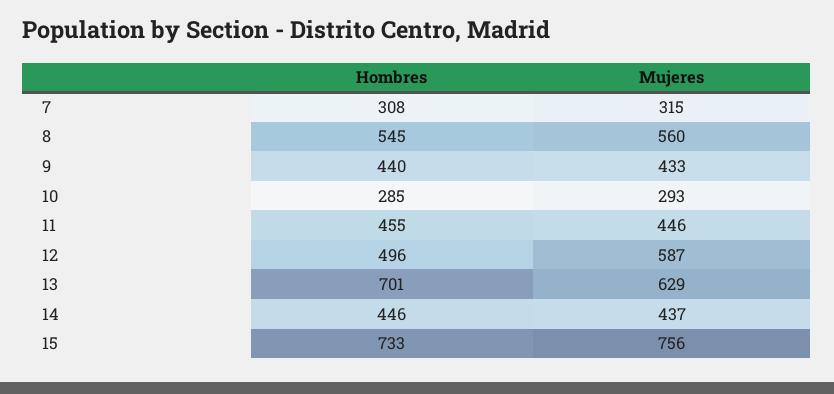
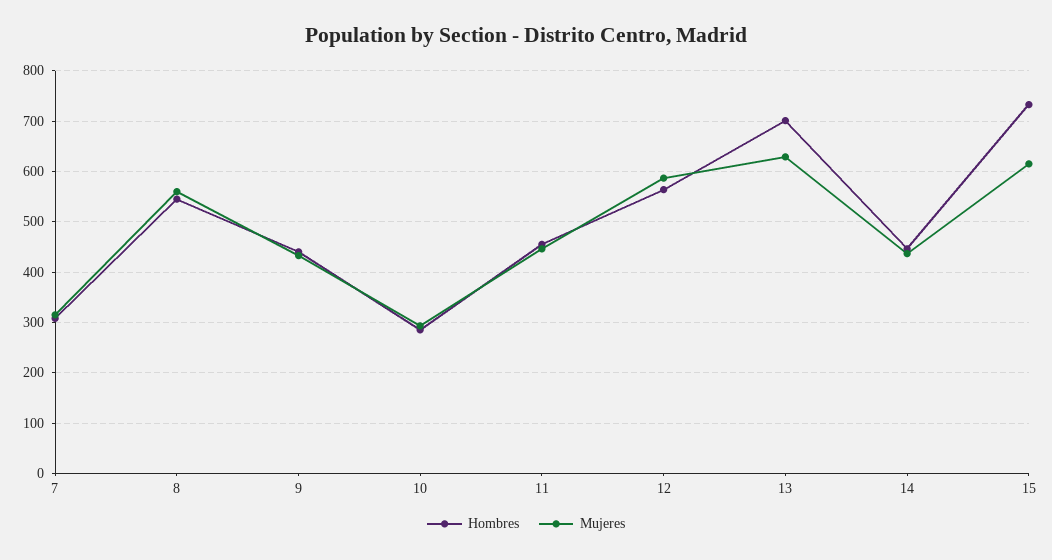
  {
    "Hombres": {
      "7": 308,
      "8": 545,
      "9": 440,
      "10": 285,
      "11": 455,
-     "12": 496,
+     "12": 560,
      "13": 701,
      "14": 446,
      "15": 733
    },
    "Mujeres": {
      "7": 315,
      "8": 560,
      "9": 433,
      "10": 293,
      "11": 446,
      "12": 587,
      "13": 629,
      "14": 437,
-     "15": 756
+     "15": 620
    }
  }

